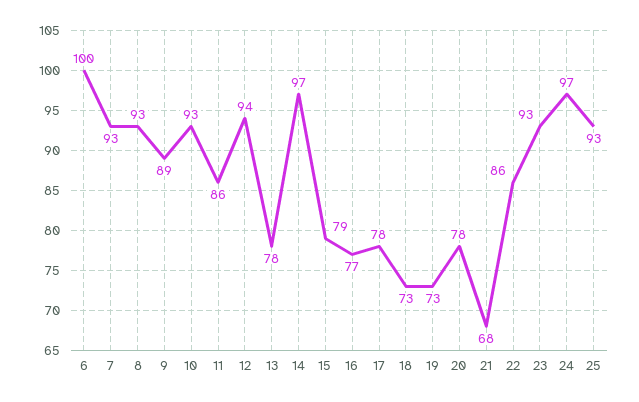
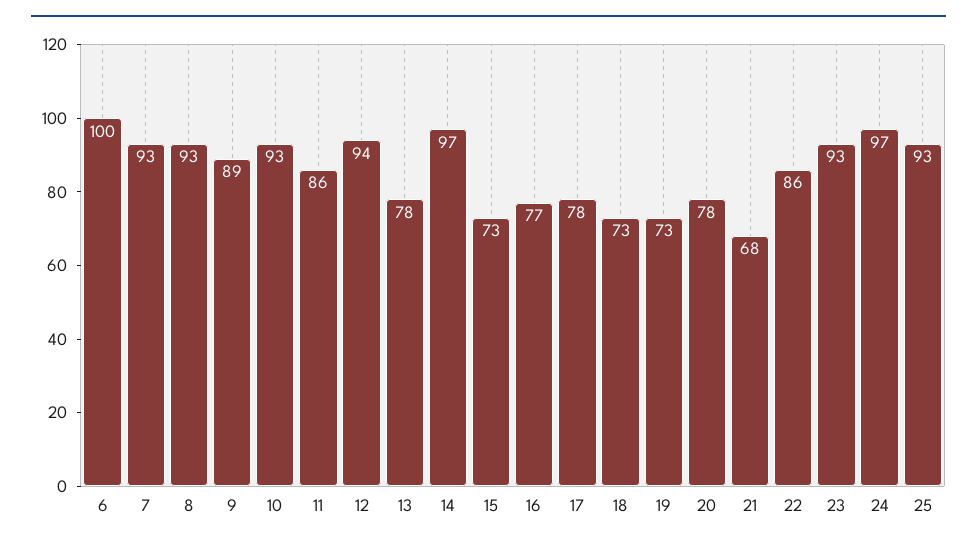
  {
    "6": 100,
    "7": 93,
    "8": 93,
    "9": 89,
    "10": 93,
    "11": 86,
    "12": 94,
    "13": 78,
    "14": 97,
-   "15": 79,
+   "15": 73,
    "16": 77,
    "17": 78,
    "18": 73,
    "19": 73,
    "20": 78,
    "21": 68,
    "22": 86,
    "23": 93,
    "24": 97,
    "25": 93
  }

